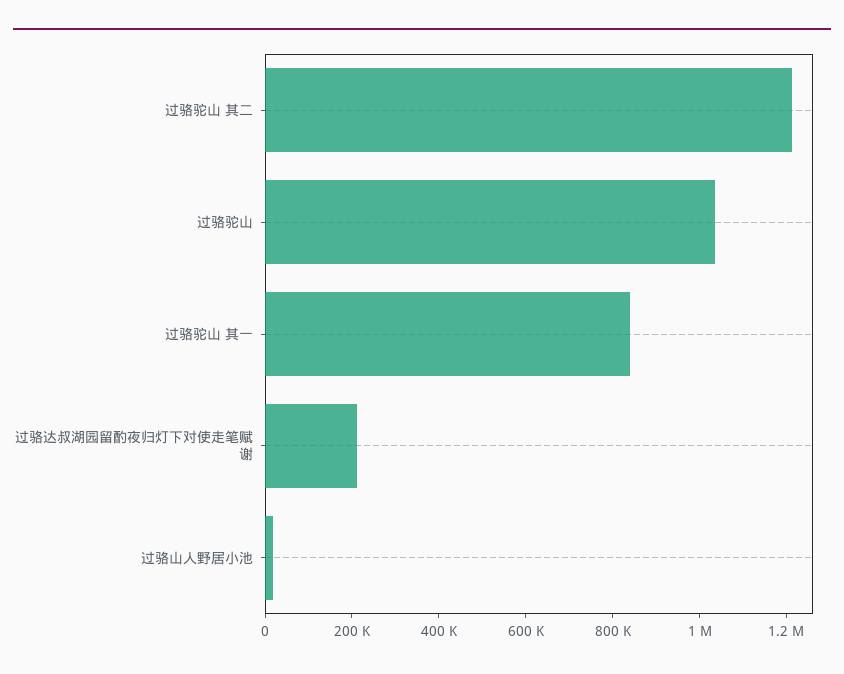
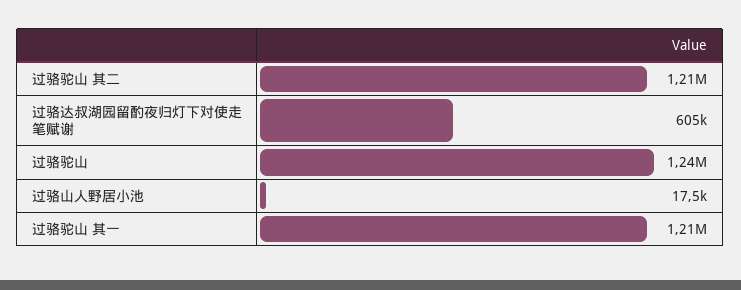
  {
    "过骆驼山 其二": 1210000,
-   "过骆驼山": 1050000,
+   "过骆驼山": 1240000,
-   "过骆驼山 其一": 850000,
+   "过骆驼山 其一": 1210000,
-   "过骆达叔湖园留酌夜归灯下对使走笔赋谢": 200000,
+   "过骆达叔湖园留酌夜归灯下对使走笔赋谢": 605000,
    "过骆山人野居小池": 17500
  }

